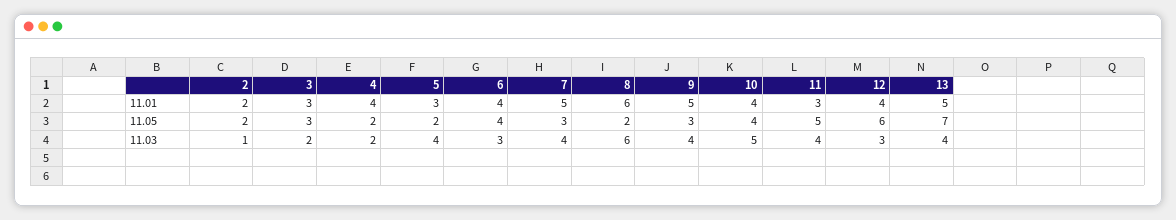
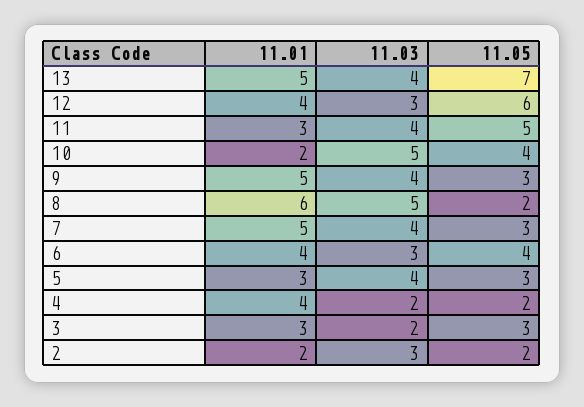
  {
    "2": {
      "11.01": 2,
      "11.05": 2,
-     "11.03": 1
+     "11.03": 3
    },
    "3": {
      "11.01": 3,
      "11.05": 3,
      "11.03": 2
    },
    "4": {
      "11.01": 4,
      "11.05": 2,
      "11.03": 2
    },
    "5": {
      "11.01": 3,
-     "11.05": 2,
+     "11.05": 3,
      "11.03": 4
    },
    "6": {
      "11.01": 4,
      "11.05": 4,
      "11.03": 3
    },
    "7": {
      "11.01": 5,
      "11.05": 3,
      "11.03": 4
    },
    "8": {
      "11.01": 6,
      "11.05": 2,
-     "11.03": 6
+     "11.03": 5
    },
    "9": {
      "11.01": 5,
      "11.05": 3,
      "11.03": 4
    },
    "10": {
-     "11.01": 4,
+     "11.01": 2,
      "11.05": 4,
      "11.03": 5
    },
    "11": {
      "11.01": 3,
      "11.05": 5,
      "11.03": 4
    },
    "12": {
      "11.01": 4,
      "11.05": 6,
      "11.03": 3
    },
    "13": {
      "11.01": 5,
      "11.05": 7,
      "11.03": 4
    }
  }

